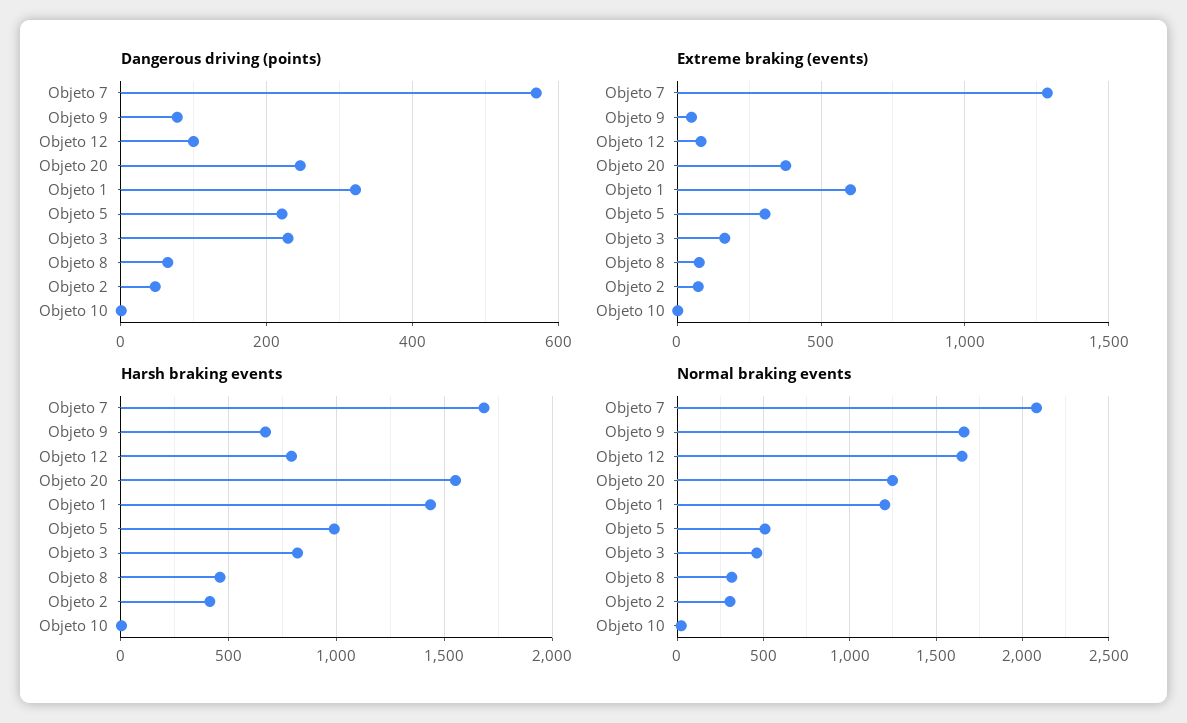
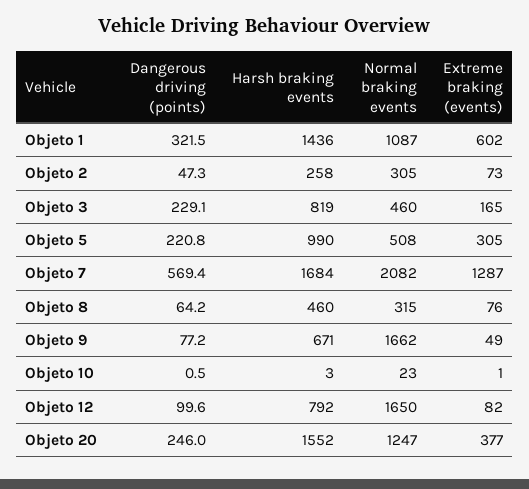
  {
    "Dangerous driving (points)": {
      "Objeto 7": 569.4,
      "Objeto 9": 77.2,
      "Objeto 12": 99.6,
      "Objeto 20": 246,
      "Objeto 1": 321.5,
      "Objeto 5": 220.8,
      "Objeto 3": 229.1,
      "Objeto 8": 64.2,
      "Objeto 2": 47.3,
      "Objeto 10": 0.5
    },
    "Extreme braking (events)": {
      "Objeto 7": 1287,
      "Objeto 9": 49,
      "Objeto 12": 82,
      "Objeto 20": 377,
      "Objeto 1": 602,
      "Objeto 5": 305,
      "Objeto 3": 165,
      "Objeto 8": 76,
      "Objeto 2": 73,
      "Objeto 10": 1
    },
    "Harsh braking events": {
      "Objeto 7": 1684,
      "Objeto 9": 671,
      "Objeto 12": 792,
      "Objeto 20": 1552,
      "Objeto 1": 1436,
      "Objeto 5": 990,
      "Objeto 3": 819,
      "Objeto 8": 460,
-     "Objeto 2": 400,
+     "Objeto 2": 258,
      "Objeto 10": 3
    },
    "Normal braking events": {
      "Objeto 7": 2082,
      "Objeto 9": 1662,
      "Objeto 12": 1650,
      "Objeto 20": 1247,
-     "Objeto 1": 1200,
+     "Objeto 1": 1087,
      "Objeto 5": 508,
      "Objeto 3": 460,
      "Objeto 8": 315,
      "Objeto 2": 305,
      "Objeto 10": 23
    }
  }

